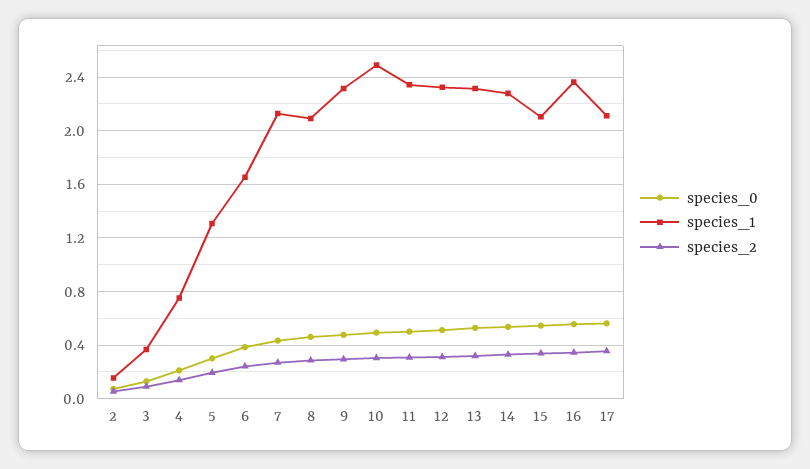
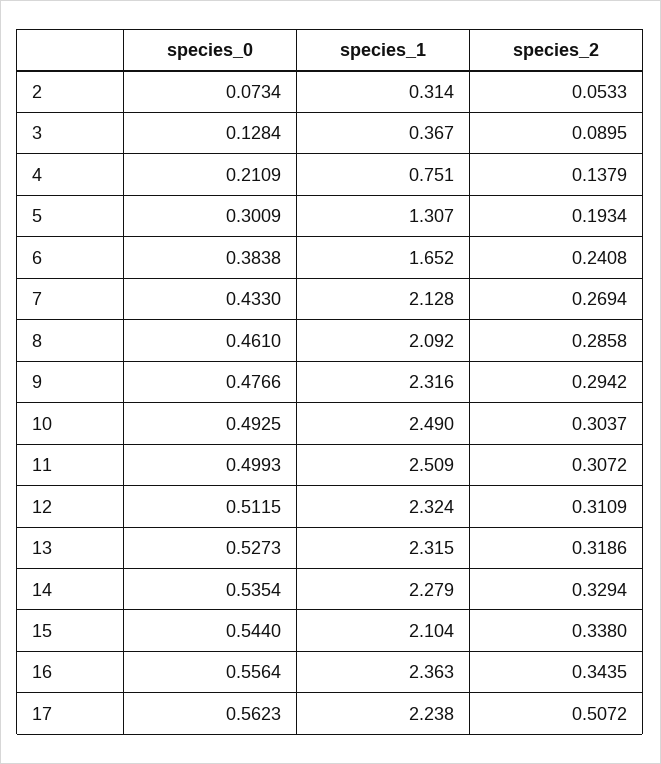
  {
    "species_0": {
      "2": 0.0734,
      "3": 0.1284,
      "4": 0.2109,
      "5": 0.3009,
      "6": 0.3838,
      "7": 0.433,
      "8": 0.461,
      "9": 0.4766,
      "10": 0.4925,
      "11": 0.4993,
      "12": 0.5115,
      "13": 0.5273,
      "14": 0.5354,
      "15": 0.544,
      "16": 0.5564,
      "17": 0.5623
    },
    "species_1": {
-     "2": 0.15,
+     "2": 0.314,
      "3": 0.367,
      "4": 0.751,
      "5": 1.307,
      "6": 1.652,
      "7": 2.128,
      "8": 2.092,
      "9": 2.316,
      "10": 2.49,
-     "11": 2.35,
+     "11": 2.509,
      "12": 2.324,
      "13": 2.315,
      "14": 2.279,
      "15": 2.104,
      "16": 2.363,
-     "17": 2.1
+     "17": 2.238
    },
    "species_2": {
      "2": 0.0533,
      "3": 0.0895,
      "4": 0.1379,
      "5": 0.1934,
      "6": 0.2408,
      "7": 0.2694,
      "8": 0.2858,
      "9": 0.2942,
      "10": 0.3037,
      "11": 0.3072,
      "12": 0.3109,
      "13": 0.3186,
      "14": 0.3294,
      "15": 0.338,
      "16": 0.3435,
-     "17": 0.35
+     "17": 0.5072
    }
  }

